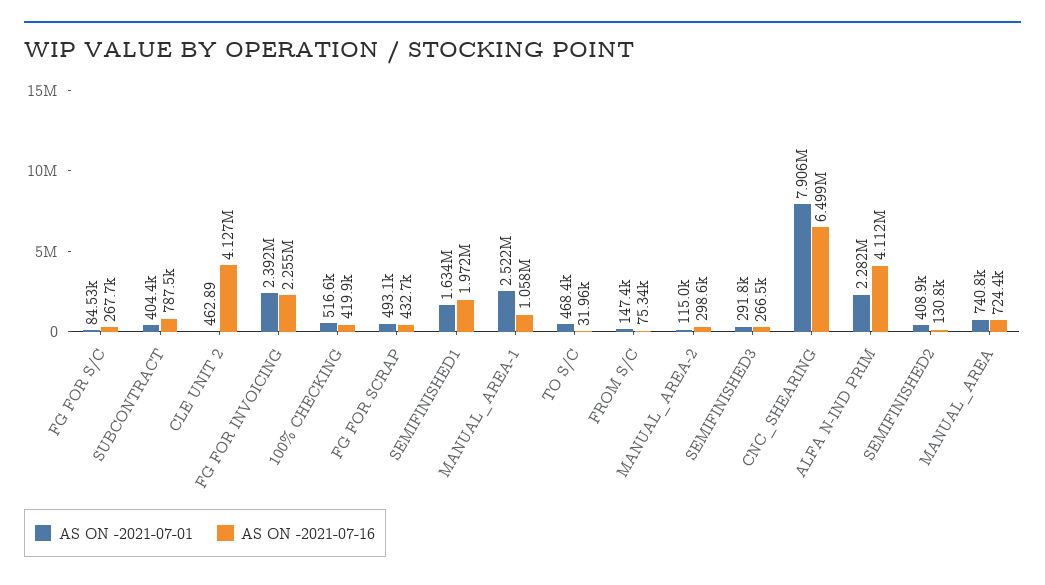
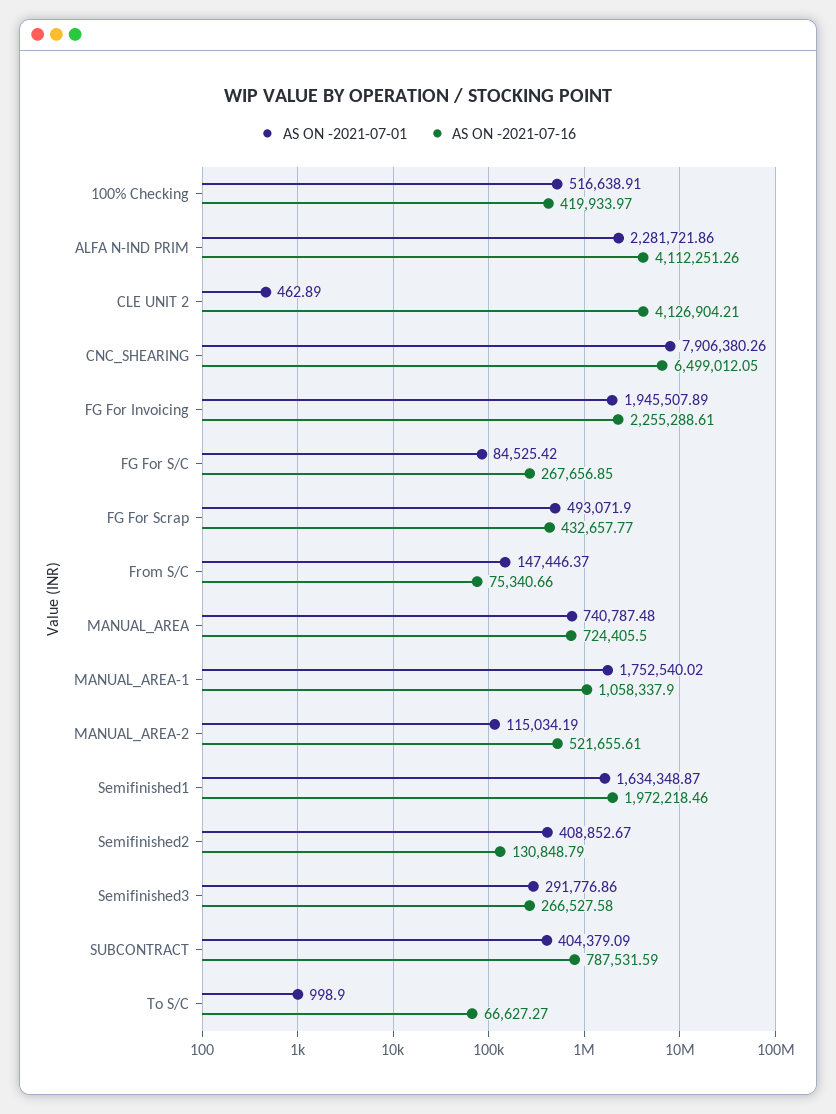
  {
    "AS ON -2021-07-01": {
      "FG FOR S/C": 84525.42,
      "SUBCONTRACT": 404379.09,
      "CLE UNIT 2": 462.89,
-     "FG FOR INVOICING": 2392000,
+     "FG FOR INVOICING": 1945507.89,
      "100% CHECKING": 516638.91,
      "FG FOR SCRAP": 493071.9,
      "SEMIFINISHED1": 1634348.87,
-     "MANUAL_AREA-1": 2522000,
+     "MANUAL_AREA-1": 1752540.02,
-     "TO S/C": 468400,
+     "TO S/C": 998.9,
      "FROM S/C": 147446.37,
      "MANUAL_AREA-2": 115034.19,
      "SEMIFINISHED3": 291776.86,
      "CNC_SHEARING": 7906380.26,
      "ALFA N-IND PRIM": 2281721.86,
      "SEMIFINISHED2": 408852.67,
      "MANUAL_AREA": 740787.48
    },
    "AS ON -2021-07-16": {
      "FG FOR S/C": 267656.85,
      "SUBCONTRACT": 787531.59,
      "CLE UNIT 2": 4126904.21,
      "FG FOR INVOICING": 2255288.61,
      "100% CHECKING": 419933.97,
      "FG FOR SCRAP": 432657.77,
      "SEMIFINISHED1": 1972218.46,
      "MANUAL_AREA-1": 1058337.9,
-     "TO S/C": 31960,
+     "TO S/C": 66627.27,
      "FROM S/C": 75340.66,
-     "MANUAL_AREA-2": 298600,
+     "MANUAL_AREA-2": 521655.61,
      "SEMIFINISHED3": 266527.58,
      "CNC_SHEARING": 6499012.05,
      "ALFA N-IND PRIM": 4112251.26,
      "SEMIFINISHED2": 130848.79,
      "MANUAL_AREA": 724405.5
    }
  }

